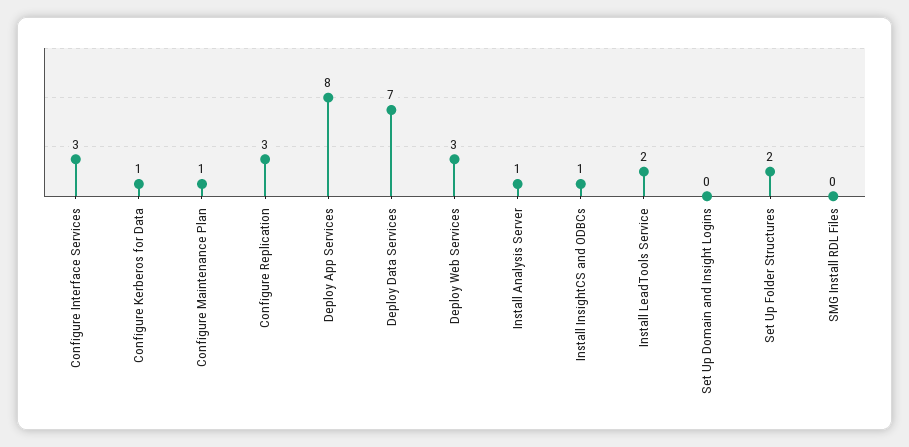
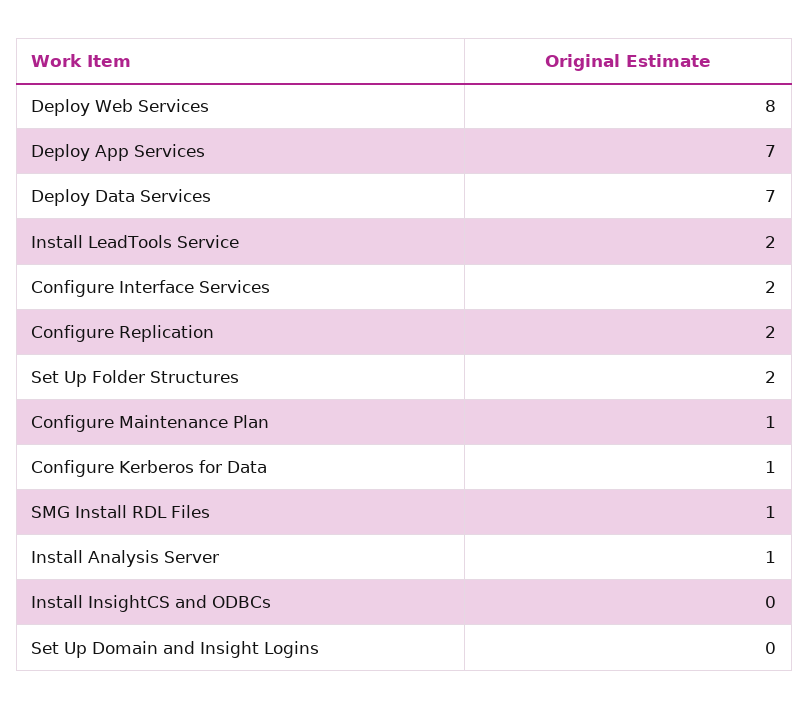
  {
-   "Configure Interface Services": 3,
+   "Configure Interface Services": 2,
    "Configure Kerberos for Data": 1,
    "Configure Maintenance Plan": 1,
-   "Configure Replication": 3,
+   "Configure Replication": 2,
-   "Deploy App Services": 8,
+   "Deploy App Services": 7,
    "Deploy Data Services": 7,
-   "Deploy Web Services": 3,
+   "Deploy Web Services": 8,
    "Install Analysis Server": 1,
-   "Install InsightCS and ODBCs": 1,
+   "Install InsightCS and ODBCs": 0,
    "Install LeadTools Service": 2,
    "Set Up Domain and Insight Logins": 0,
    "Set Up Folder Structures": 2,
-   "SMG Install RDL Files": 0
+   "SMG Install RDL Files": 1
  }

